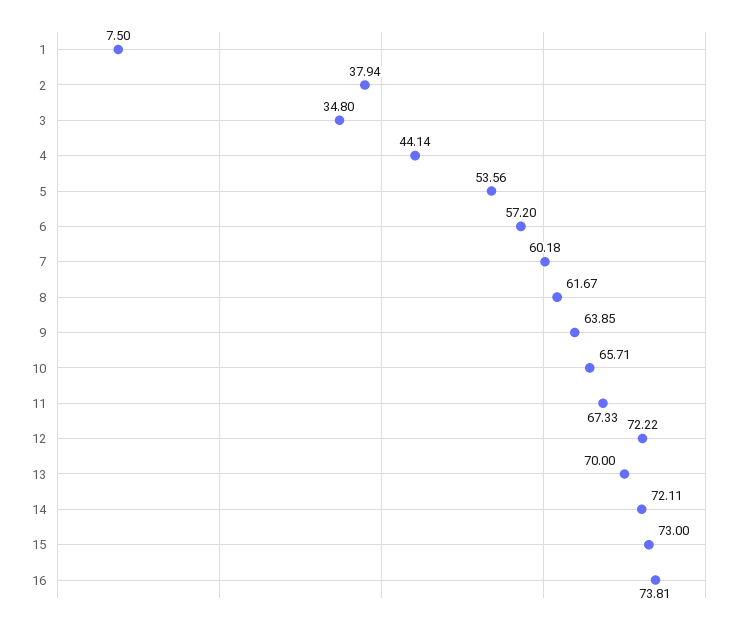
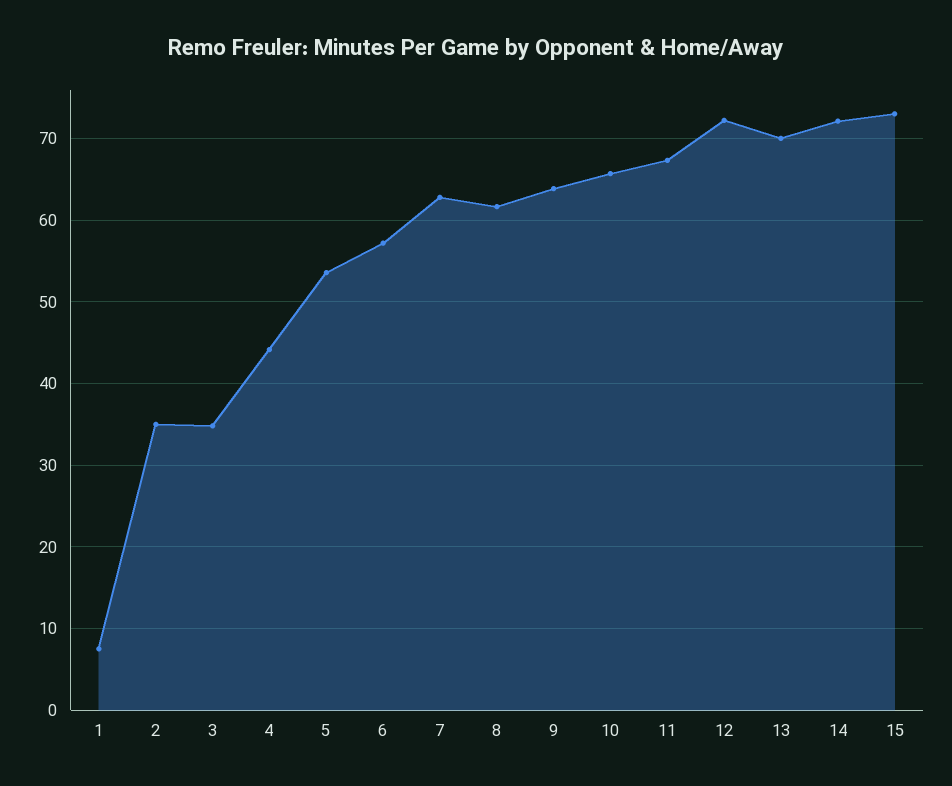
  {
    "1": 7.5,
-   "2": 37.94,
+   "2": 35,
    "3": 34.8,
    "4": 44.14,
    "5": 53.56,
    "6": 57.2,
-   "7": 60.18,
+   "7": 63,
    "8": 61.67,
    "9": 63.85,
    "10": 65.71,
    "11": 67.33,
    "12": 72.22,
    "13": 70,
    "14": 72.11,
-   "15": 73,
+   "15": 73
-   "16": 73.81
  }

